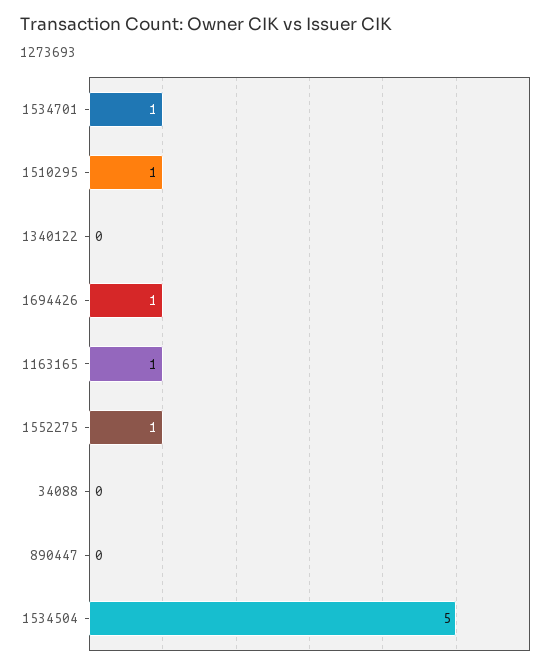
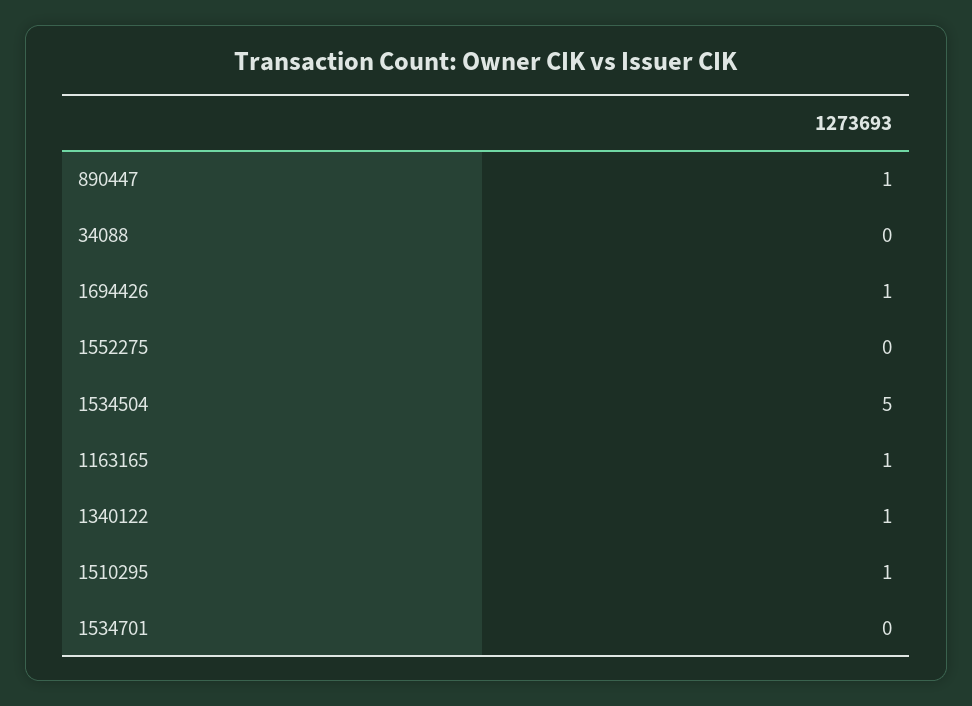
  {
-   "1534701": 1,
+   "1534701": 0,
    "1510295": 1,
-   "1340122": 0,
+   "1340122": 1,
    "1694426": 1,
    "1163165": 1,
-   "1552275": 1,
+   "1552275": 0,
    "34088": 0,
-   "890447": 0,
+   "890447": 1,
    "1534504": 5
  }

